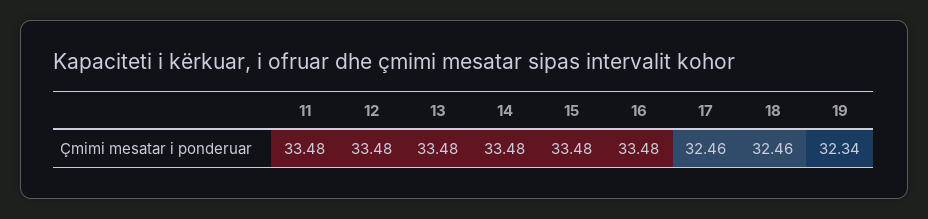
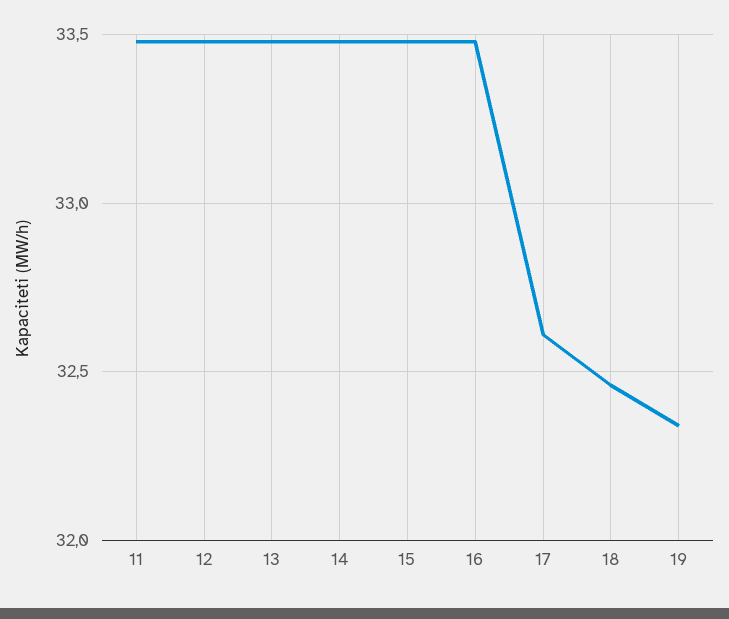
  {
    "11": 33.48,
    "12": 33.48,
    "13": 33.48,
    "14": 33.48,
    "15": 33.48,
    "16": 33.48,
-   "17": 32.46,
+   "17": 32.6,
    "18": 32.46,
    "19": 32.34
  }

